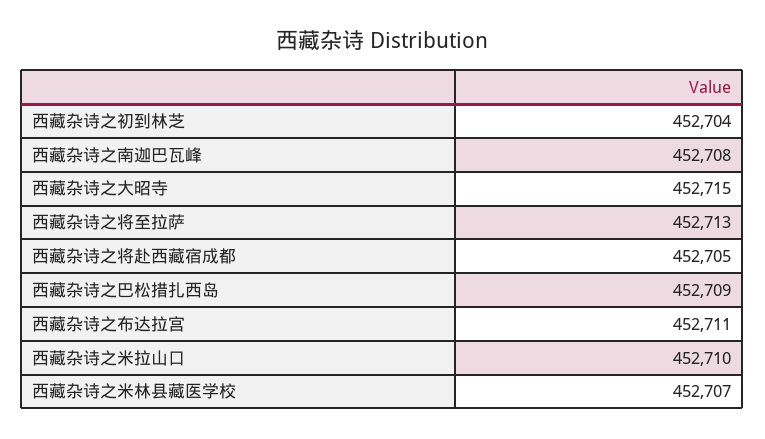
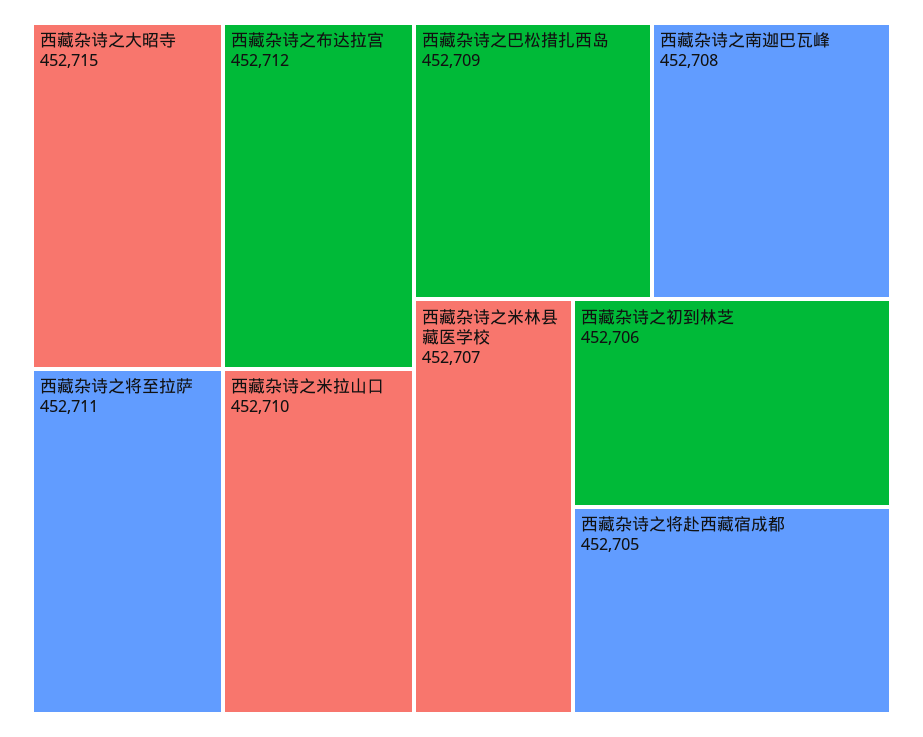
  {
-   "西藏杂诗之初到林芝": 452704,
+   "西藏杂诗之初到林芝": 452706,
    "西藏杂诗之南迦巴瓦峰": 452708,
    "西藏杂诗之大昭寺": 452715,
-   "西藏杂诗之将至拉萨": 452713,
+   "西藏杂诗之将至拉萨": 452711,
    "西藏杂诗之将赴西藏宿成都": 452705,
    "西藏杂诗之巴松措扎西岛": 452709,
-   "西藏杂诗之布达拉宫": 452711,
+   "西藏杂诗之布达拉宫": 452712,
    "西藏杂诗之米拉山口": 452710,
    "西藏杂诗之米林县藏医学校": 452707
  }

